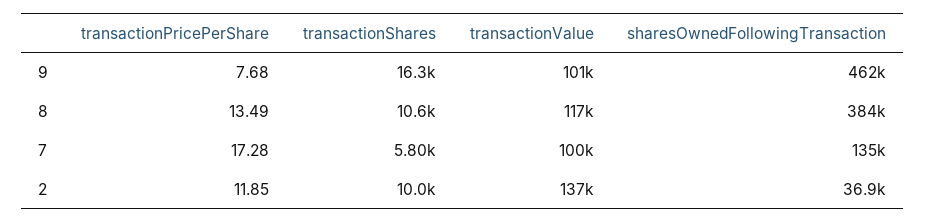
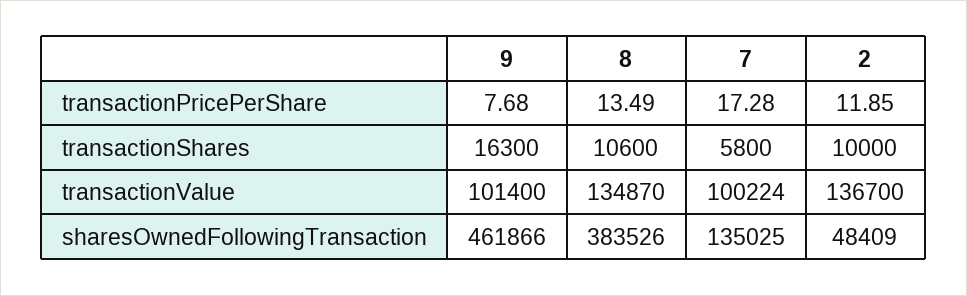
  {
    "transactionPricePerShare": {
      "9": 7.68,
      "8": 13.49,
      "7": 17.28,
      "2": 11.85
    },
    "transactionShares": {
      "9": 16300,
      "8": 10600,
      "7": 5800,
      "2": 10000
    },
    "transactionValue": {
      "9": 101400,
-     "8": 117000,
+     "8": 134870,
      "7": 100224,
      "2": 136700
    },
    "sharesOwnedFollowingTransaction": {
      "9": 461866,
      "8": 383526,
      "7": 135025,
-     "2": 36900
+     "2": 48409
    }
  }

